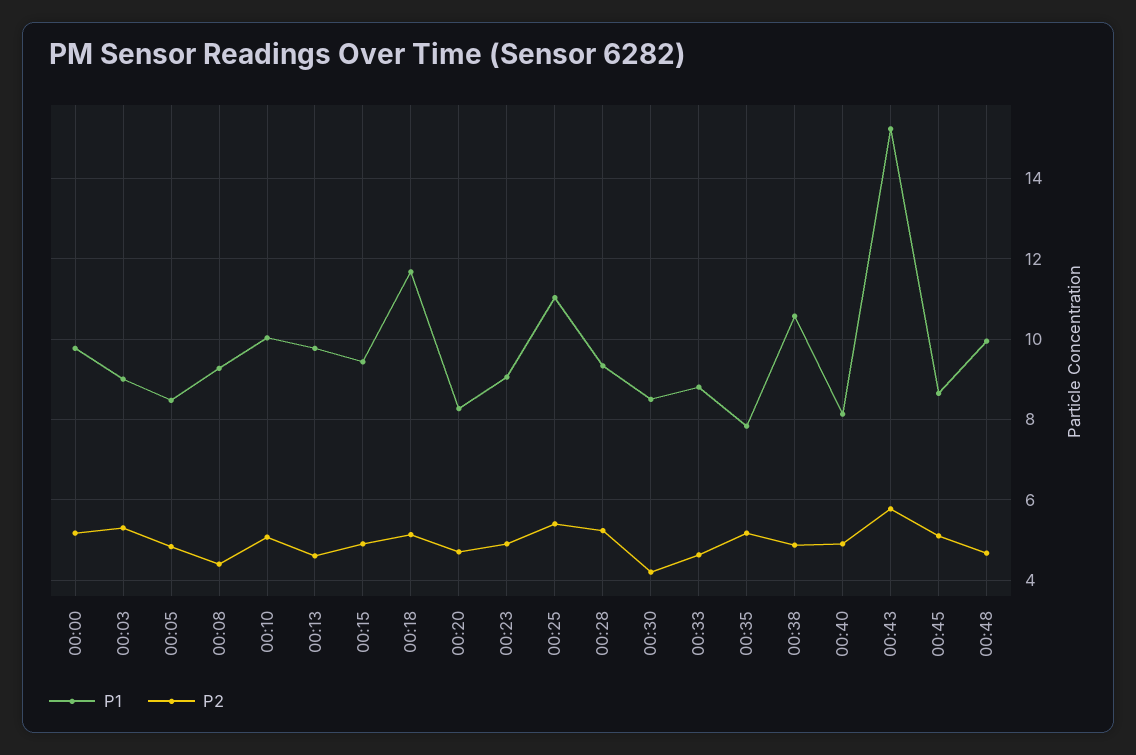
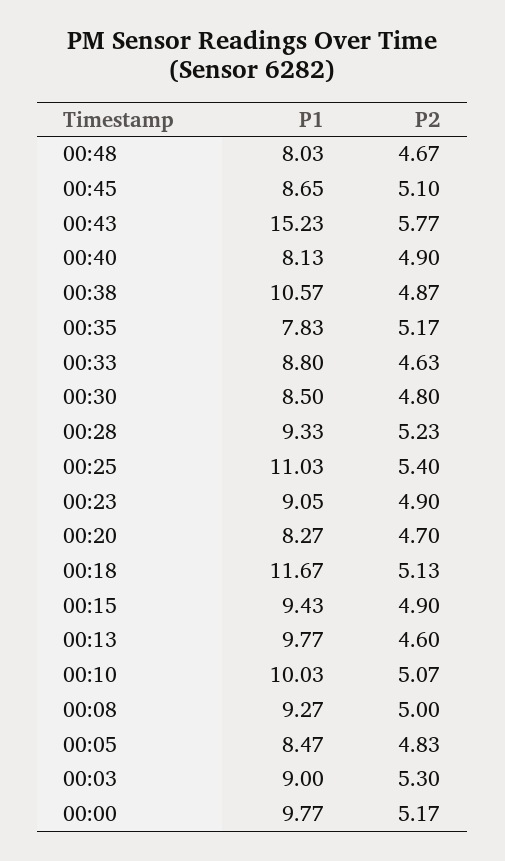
  {
    "P1": {
      "00:00": 9.77,
      "00:03": 9,
      "00:05": 8.47,
      "00:08": 9.27,
      "00:10": 10.03,
      "00:13": 9.77,
      "00:15": 9.43,
      "00:18": 11.67,
      "00:20": 8.27,
      "00:23": 9.05,
      "00:25": 11.03,
      "00:28": 9.33,
      "00:30": 8.5,
      "00:33": 8.8,
      "00:35": 7.83,
      "00:38": 10.57,
      "00:40": 8.13,
      "00:43": 15.23,
      "00:45": 8.65,
-     "00:48": 10
+     "00:48": 8.03
    },
    "P2": {
      "00:00": 5.17,
      "00:03": 5.3,
      "00:05": 4.83,
-     "00:08": 4.4,
+     "00:08": 5,
      "00:10": 5.07,
      "00:13": 4.6,
      "00:15": 4.9,
      "00:18": 5.13,
      "00:20": 4.7,
      "00:23": 4.9,
      "00:25": 5.4,
      "00:28": 5.23,
-     "00:30": 4.2,
+     "00:30": 4.8,
      "00:33": 4.63,
      "00:35": 5.17,
      "00:38": 4.87,
      "00:40": 4.9,
      "00:43": 5.77,
      "00:45": 5.1,
      "00:48": 4.67
    }
  }

